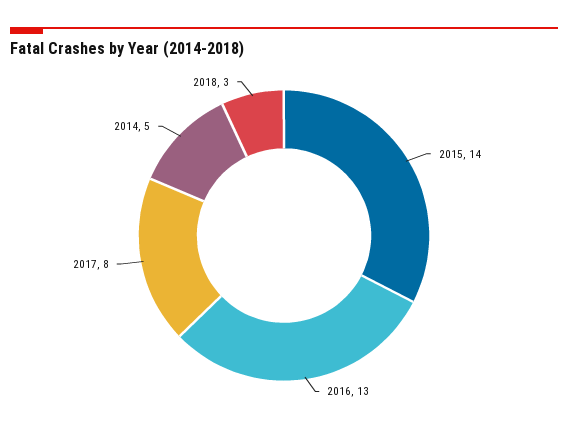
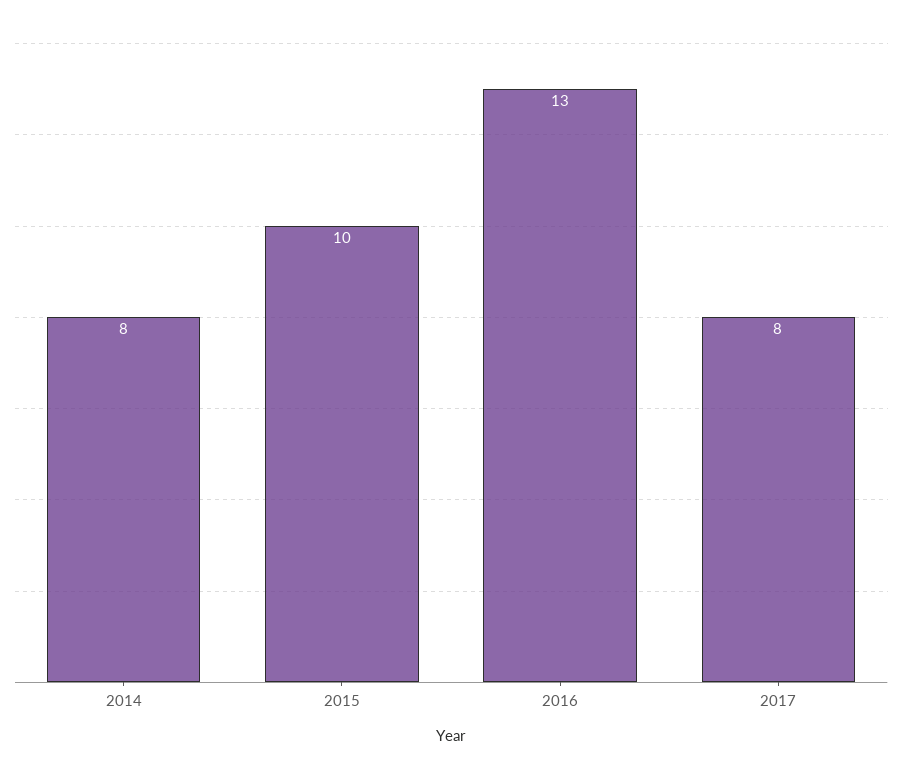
  {
-   "2015": 14,
+   "2015": 10,
    "2016": 13,
    "2017": 8,
-   "2014": 5,
+   "2014": 8
-   "2018": 3
  }

